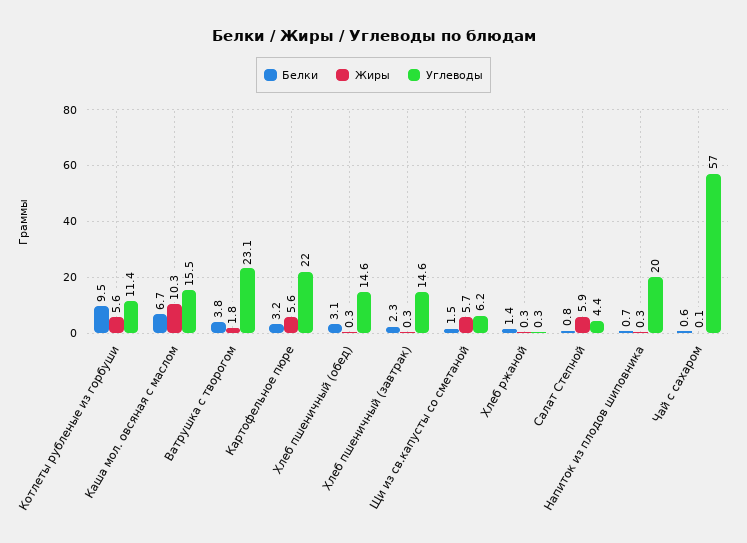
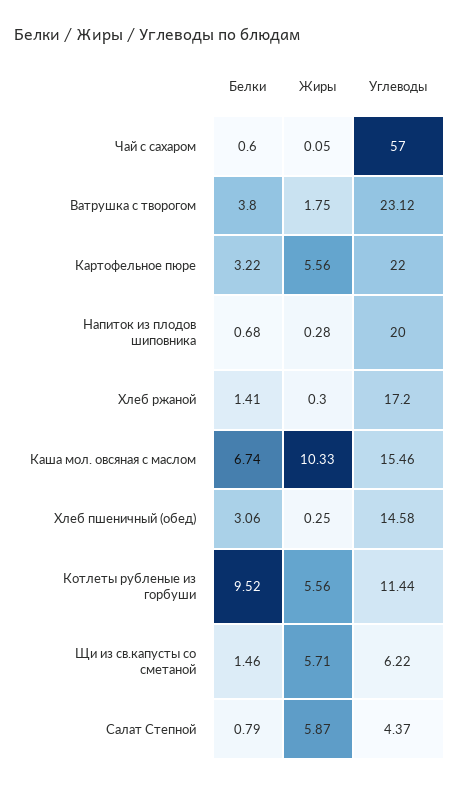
  {
    "Белки": {
      "Котлеты рубленые из горбуши": 9.52,
      "Каша мол. овсяная с маслом": 6.74,
      "Ватрушка с творогом": 3.8,
      "Картофельное пюре": 3.22,
      "Хлеб пшеничный (обед)": 3.06,
-     "Хлеб пшеничный (завтрак)": 2.3,
      "Щи из св.капусты со сметаной": 1.46,
      "Хлеб ржаной": 1.41,
      "Салат Степной": 0.79,
      "Напиток из плодов шиповника": 0.68,
      "Чай с сахаром": 0.6
    },
    "Жиры": {
      "Котлеты рубленые из горбуши": 5.56,
      "Каша мол. овсяная с маслом": 10.33,
      "Ватрушка с творогом": 1.75,
      "Картофельное пюре": 5.56,
      "Хлеб пшеничный (обед)": 0.25,
-     "Хлеб пшеничный (завтрак)": 0.3,
      "Щи из св.капусты со сметаной": 5.71,
      "Хлеб ржаной": 0.3,
      "Салат Степной": 5.87,
      "Напиток из плодов шиповника": 0.28,
      "Чай с сахаром": 0.05
    },
    "Углеводы": {
      "Котлеты рубленые из горбуши": 11.44,
      "Каша мол. овсяная с маслом": 15.46,
      "Ватрушка с творогом": 23.12,
      "Картофельное пюре": 22,
      "Хлеб пшеничный (обед)": 14.58,
-     "Хлеб пшеничный (завтрак)": 14.6,
      "Щи из св.капусты со сметаной": 6.22,
-     "Хлеб ржаной": 0.3,
+     "Хлеб ржаной": 17.2,
      "Салат Степной": 4.37,
      "Напиток из плодов шиповника": 20,
      "Чай с сахаром": 57
    }
  }

